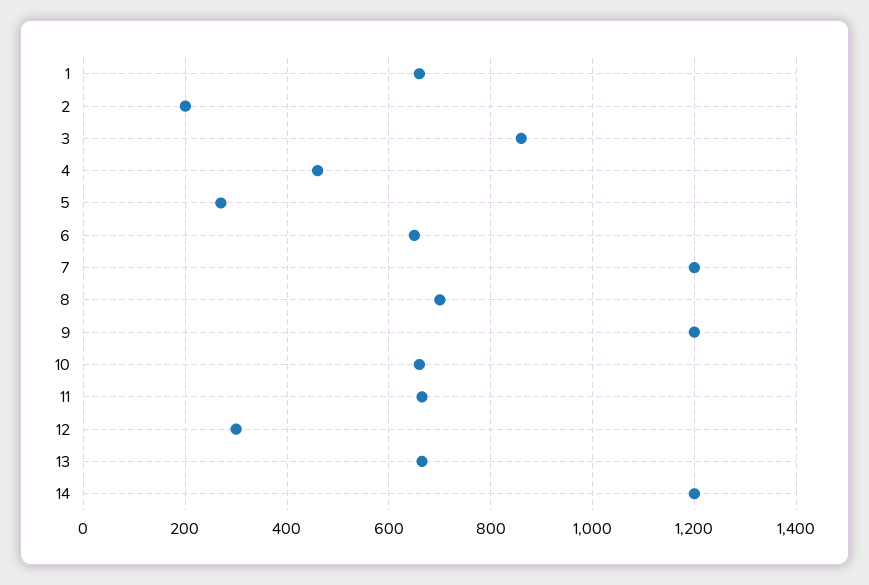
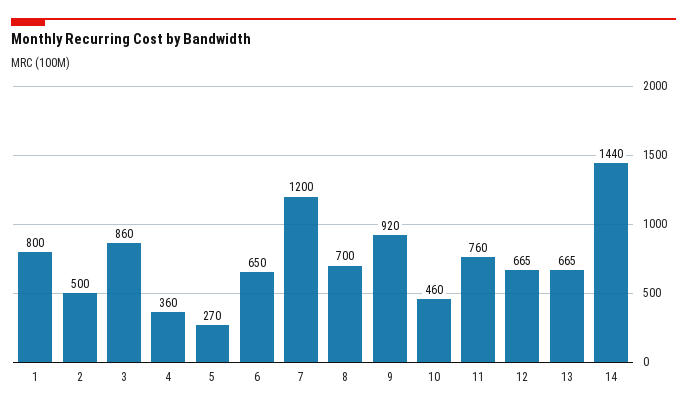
  {
-   "1": 660,
+   "1": 800,
-   "2": 200,
+   "2": 500,
    "3": 860,
-   "4": 460,
+   "4": 360,
    "5": 270,
    "6": 650,
    "7": 1200,
    "8": 700,
-   "9": 1200,
+   "9": 920,
-   "10": 660,
+   "10": 460,
-   "11": 660,
+   "11": 760,
-   "12": 300,
+   "12": 665,
    "13": 665,
-   "14": 1200
+   "14": 1440
  }

